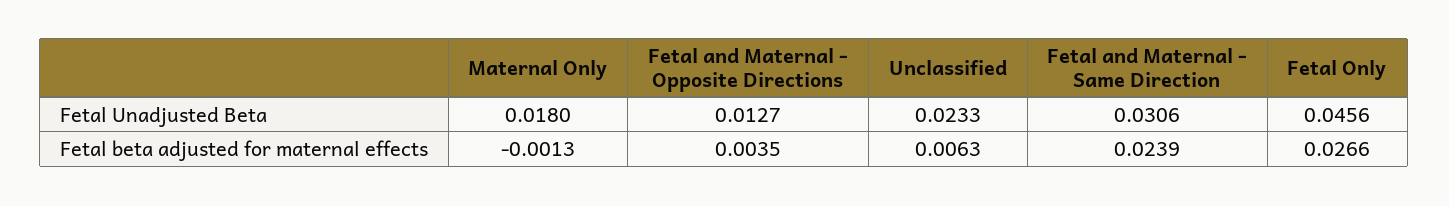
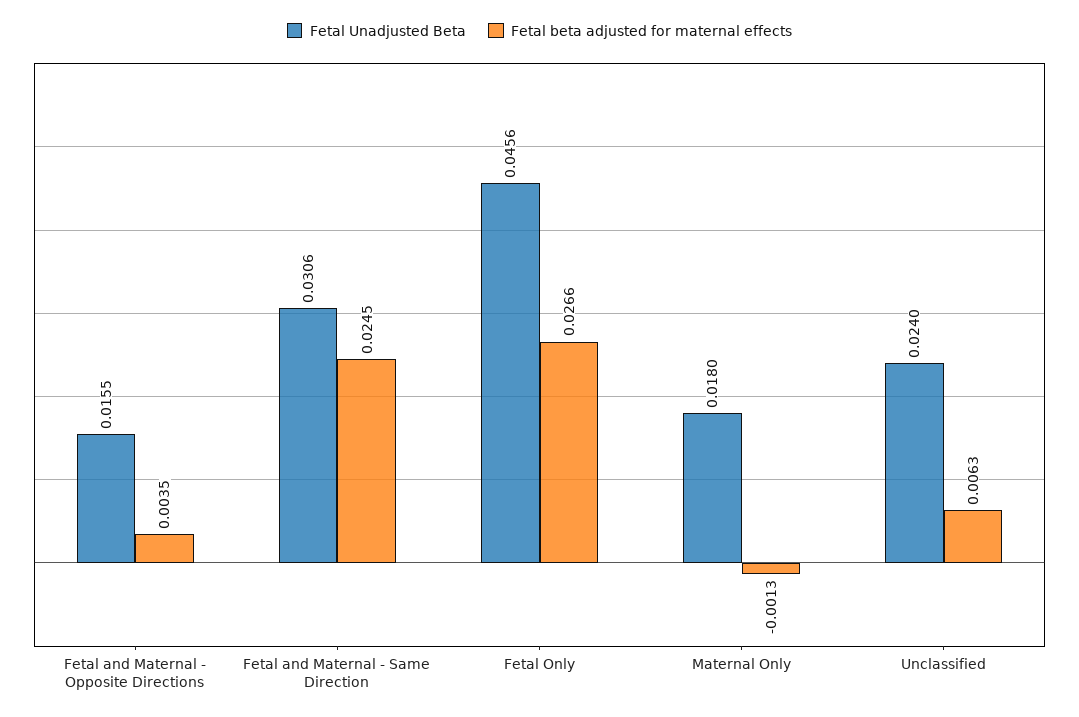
  {
    "Fetal Unadjusted Beta": {
      "Maternal Only": 0.018,
-     "Fetal and Maternal - Opposite Directions": 0.0127,
+     "Fetal and Maternal - Opposite Directions": 0.0155,
-     "Unclassified": 0.0233,
+     "Unclassified": 0.024,
      "Fetal and Maternal - Same Direction": 0.0306,
      "Fetal Only": 0.0456
    },
    "Fetal beta adjusted for maternal effects": {
      "Maternal Only": -0.0013,
      "Fetal and Maternal - Opposite Directions": 0.0035,
      "Unclassified": 0.0063,
-     "Fetal and Maternal - Same Direction": 0.0239,
+     "Fetal and Maternal - Same Direction": 0.0245,
      "Fetal Only": 0.0266
    }
  }

